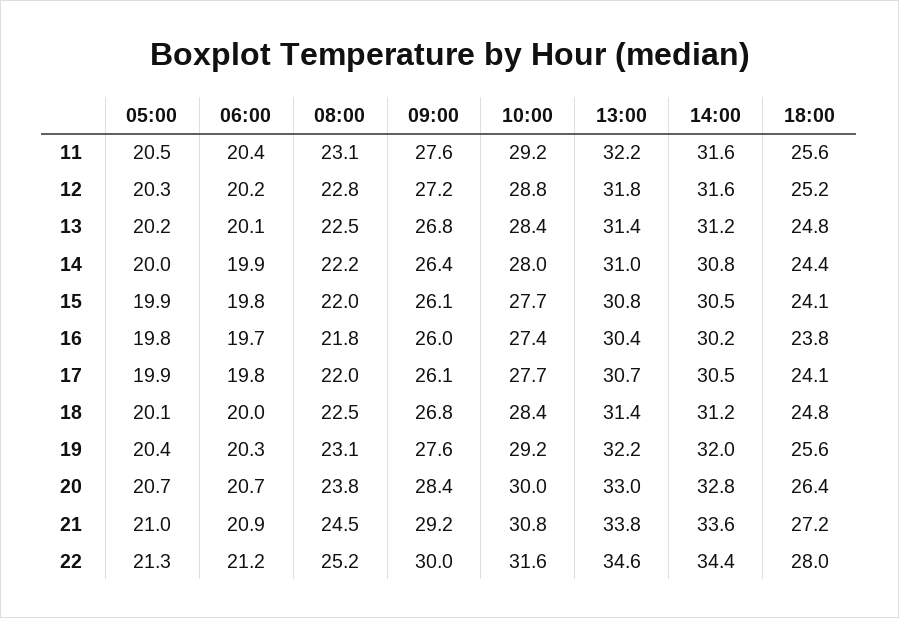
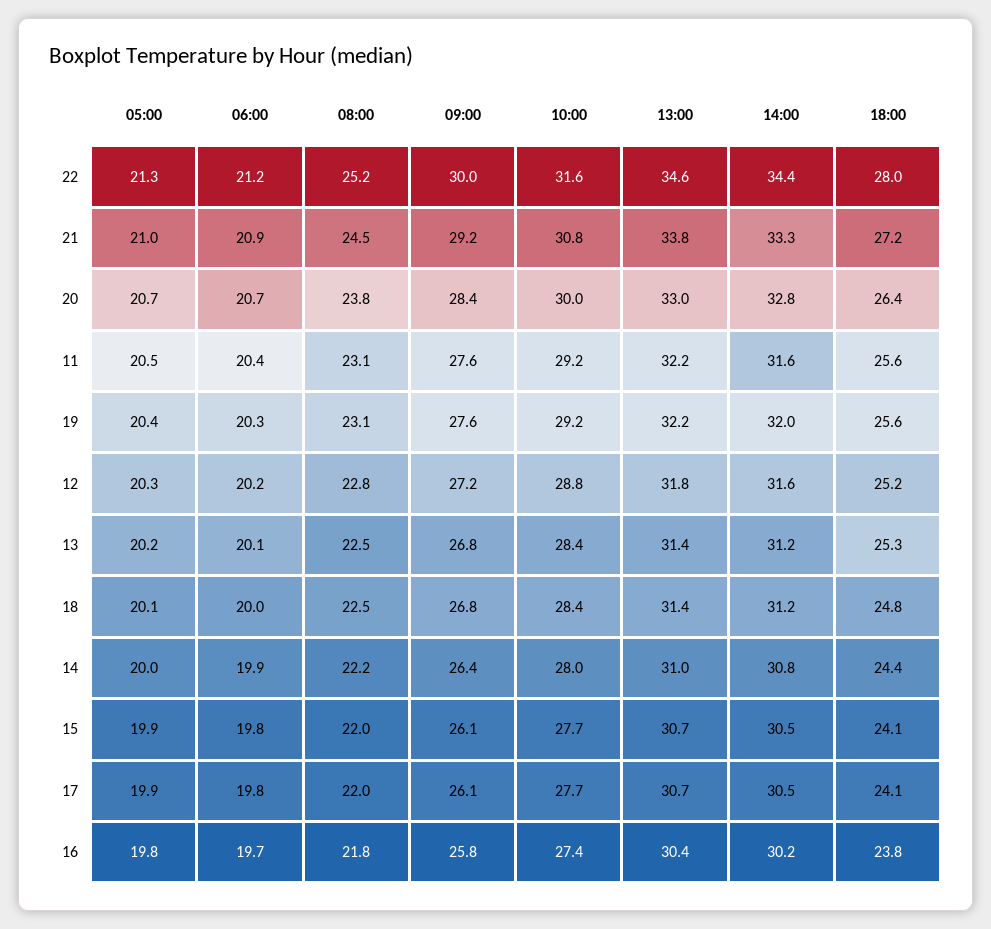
  {
    "05:00": {
      "11": 20.5,
      "12": 20.3,
      "13": 20.2,
      "14": 20,
      "15": 19.9,
      "16": 19.8,
      "17": 19.9,
      "18": 20.1,
      "19": 20.4,
      "20": 20.7,
      "21": 21,
      "22": 21.3
    },
    "06:00": {
      "11": 20.4,
      "12": 20.2,
      "13": 20.1,
      "14": 19.9,
      "15": 19.8,
      "16": 19.7,
      "17": 19.8,
      "18": 20,
      "19": 20.3,
      "20": 20.7,
      "21": 20.9,
      "22": 21.2
    },
    "08:00": {
      "11": 23.1,
      "12": 22.8,
      "13": 22.5,
      "14": 22.2,
      "15": 22,
      "16": 21.8,
      "17": 22,
      "18": 22.5,
      "19": 23.1,
      "20": 23.8,
      "21": 24.5,
      "22": 25.2
    },
    "09:00": {
      "11": 27.6,
      "12": 27.2,
      "13": 26.8,
      "14": 26.4,
      "15": 26.1,
-     "16": 26,
+     "16": 25.8,
      "17": 26.1,
      "18": 26.8,
      "19": 27.6,
      "20": 28.4,
      "21": 29.2,
      "22": 30
    },
    "10:00": {
      "11": 29.2,
      "12": 28.8,
      "13": 28.4,
      "14": 28,
      "15": 27.7,
      "16": 27.4,
      "17": 27.7,
      "18": 28.4,
      "19": 29.2,
      "20": 30,
      "21": 30.8,
      "22": 31.6
    },
    "13:00": {
      "11": 32.2,
      "12": 31.8,
      "13": 31.4,
      "14": 31,
-     "15": 30.8,
+     "15": 30.7,
      "16": 30.4,
      "17": 30.7,
      "18": 31.4,
      "19": 32.2,
      "20": 33,
      "21": 33.8,
      "22": 34.6
    },
    "14:00": {
      "11": 31.6,
      "12": 31.6,
      "13": 31.2,
      "14": 30.8,
      "15": 30.5,
      "16": 30.2,
      "17": 30.5,
      "18": 31.2,
      "19": 32,
      "20": 32.8,
-     "21": 33.6,
+     "21": 33.3,
      "22": 34.4
    },
    "18:00": {
      "11": 25.6,
      "12": 25.2,
-     "13": 24.8,
+     "13": 25.3,
      "14": 24.4,
      "15": 24.1,
      "16": 23.8,
      "17": 24.1,
      "18": 24.8,
      "19": 25.6,
      "20": 26.4,
      "21": 27.2,
      "22": 28
    }
  }

